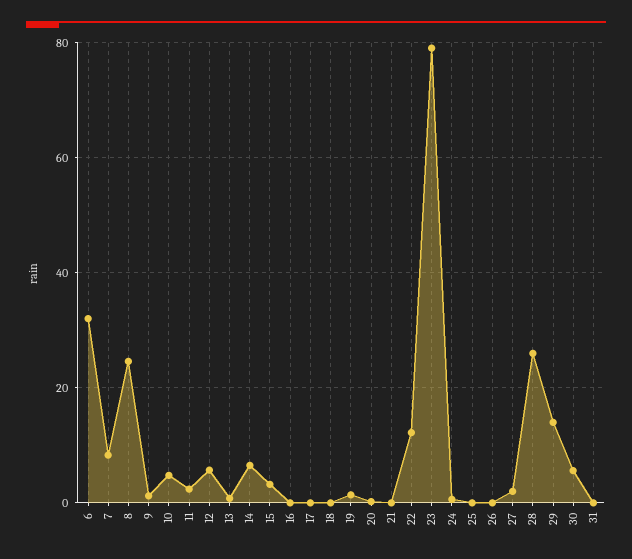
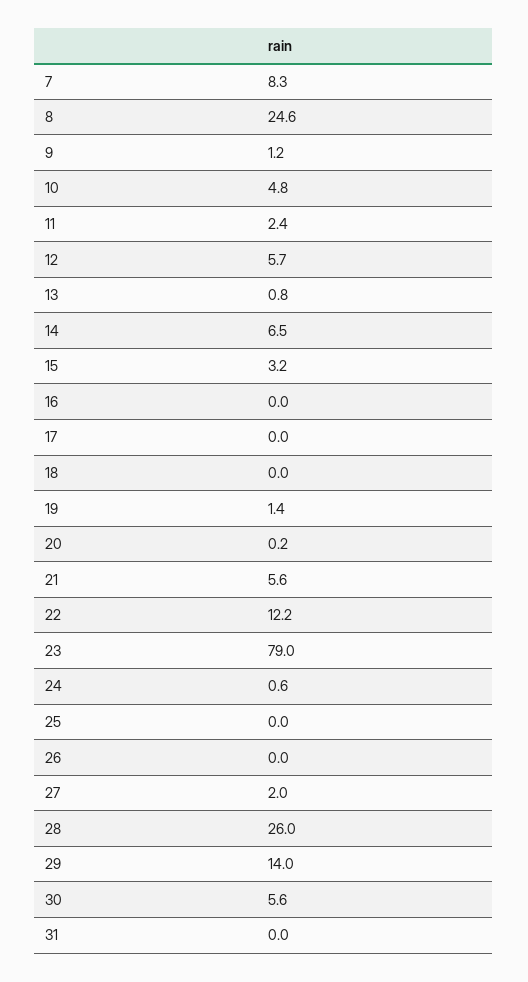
  {
-   "6": 32,
    "7": 8.3,
    "8": 24.6,
    "9": 1.2,
    "10": 4.8,
    "11": 2.4,
    "12": 5.7,
    "13": 0.8,
    "14": 6.5,
    "15": 3.2,
    "16": 0,
    "17": 0,
    "18": 0,
    "19": 1.4,
    "20": 0.2,
-   "21": 0,
+   "21": 5.6,
    "22": 12.2,
    "23": 79,
    "24": 0.6,
    "25": 0,
    "26": 0,
    "27": 2,
    "28": 26,
    "29": 14,
    "30": 5.6,
    "31": 0
  }

